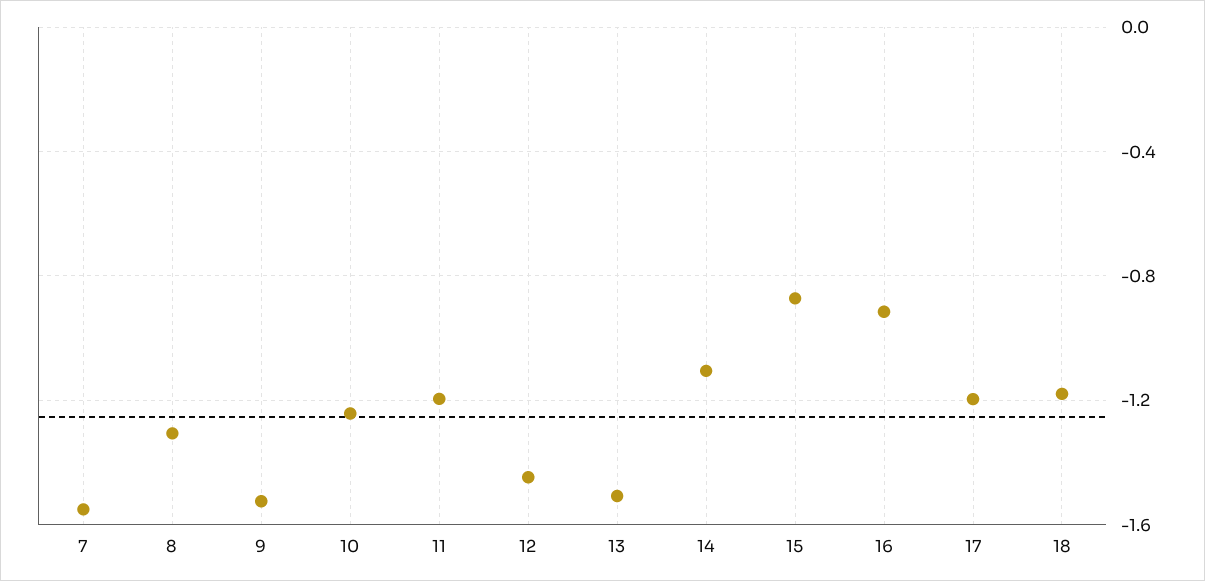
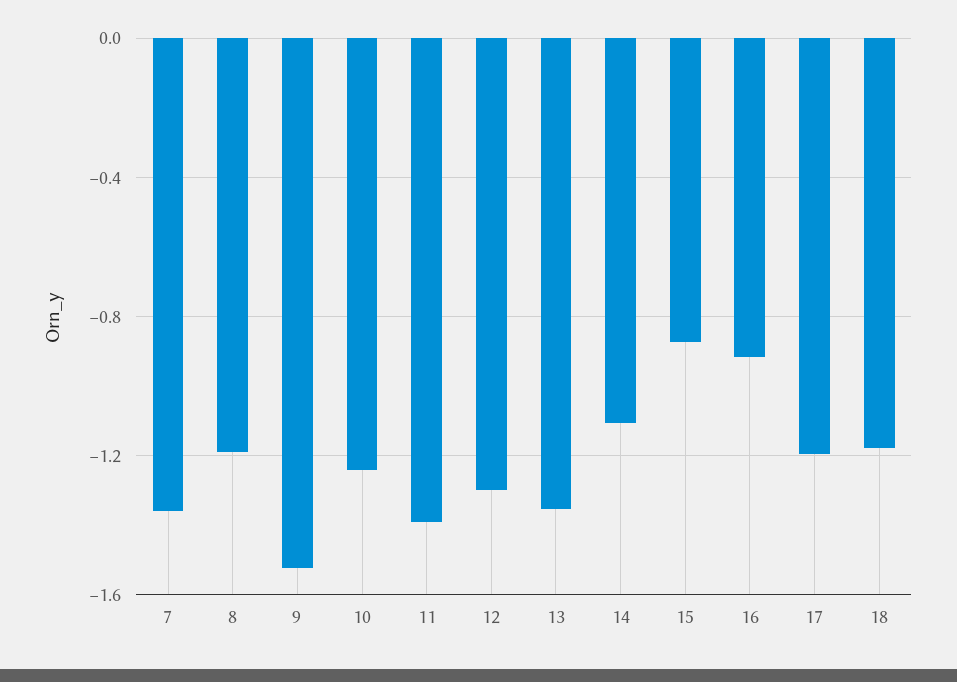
  {
-   "7": -1.55,
+   "7": -1.35,
-   "8": -1.3,
+   "8": -1.2,
    "9": -1.5,
    "10": -1.25,
-   "11": -1.2,
+   "11": -1.4,
-   "12": -1.45,
+   "12": -1.3,
-   "13": -1.5,
+   "13": -1.35,
    "14": -1.1,
    "15": -0.85,
    "16": -0.9,
    "17": -1.2,
    "18": -1.2
  }

